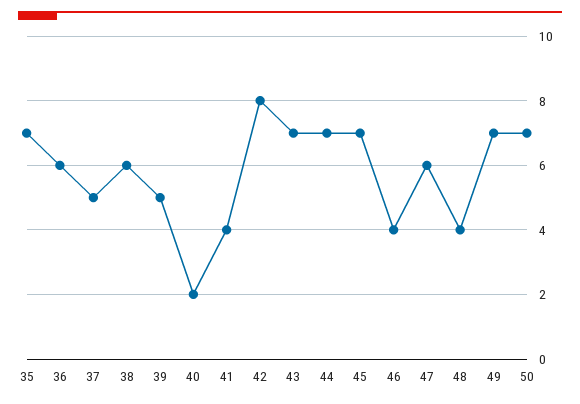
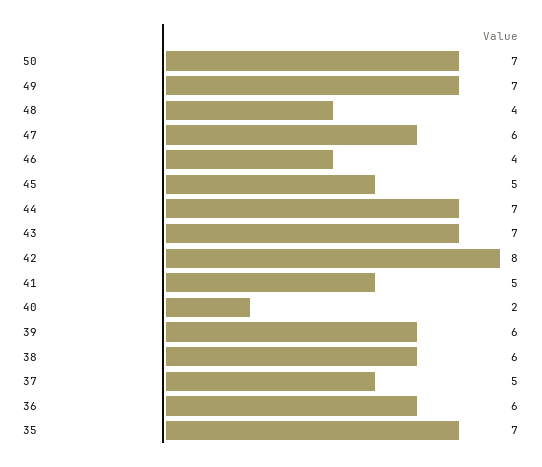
  {
    "35": 7,
    "36": 6,
    "37": 5,
    "38": 6,
-   "39": 5,
+   "39": 6,
    "40": 2,
-   "41": 4,
+   "41": 5,
    "42": 8,
    "43": 7,
    "44": 7,
-   "45": 7,
+   "45": 5,
    "46": 4,
    "47": 6,
    "48": 4,
    "49": 7,
    "50": 7
  }

